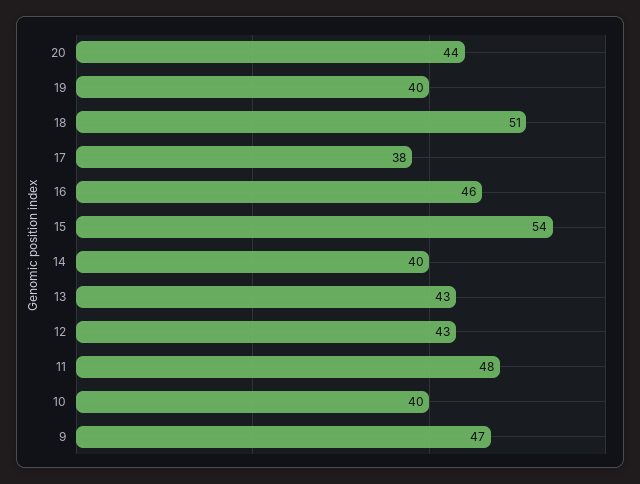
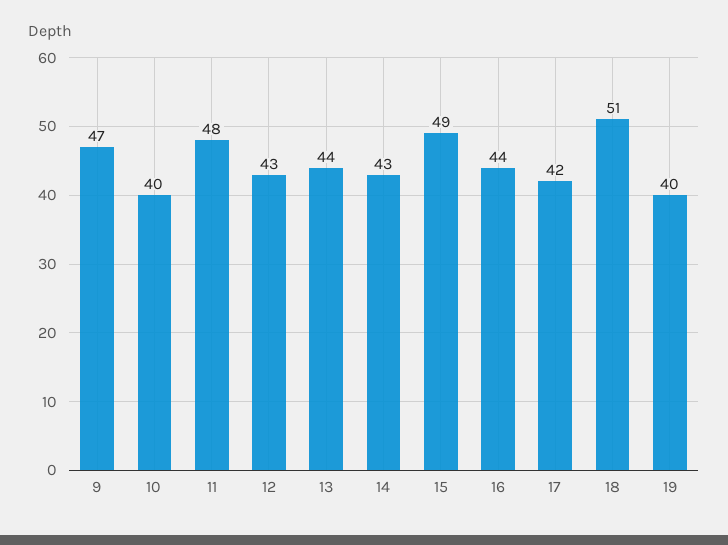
  {
-   "20": 44,
    "19": 40,
    "18": 51,
-   "17": 38,
+   "17": 42,
-   "16": 46,
+   "16": 44,
-   "15": 54,
+   "15": 49,
-   "14": 40,
+   "14": 43,
-   "13": 43,
+   "13": 44,
    "12": 43,
    "11": 48,
    "10": 40,
    "9": 47
  }

